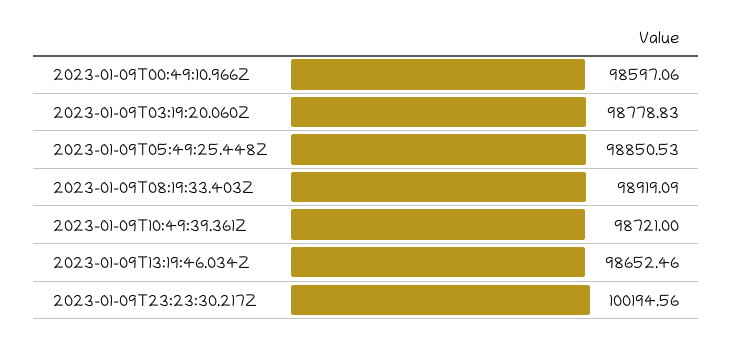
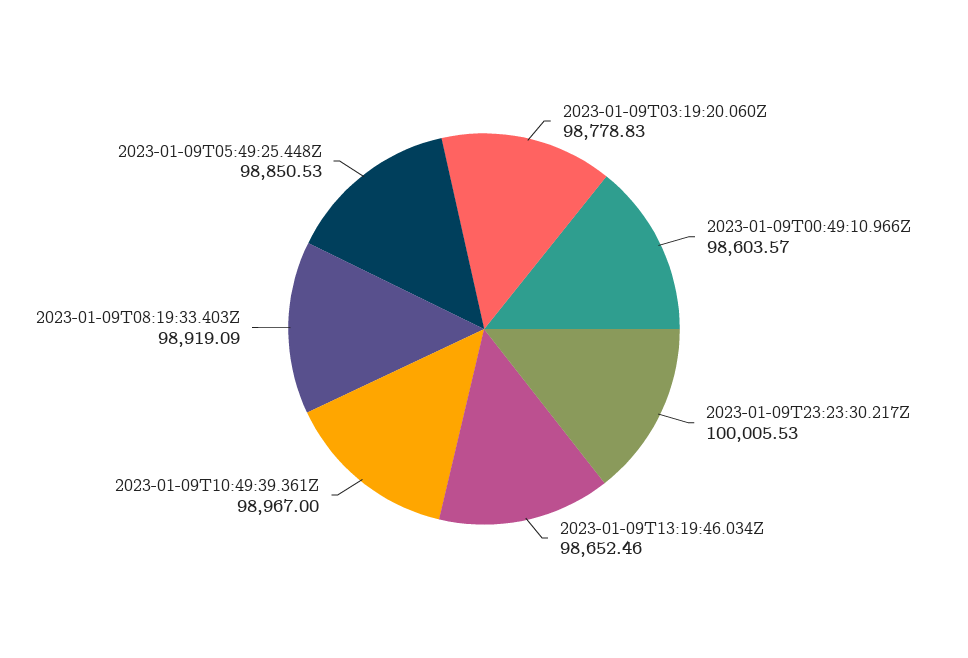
  {
-   "2023-01-09T00:49:10.966Z": 98597.06,
+   "2023-01-09T00:49:10.966Z": 98603.57,
    "2023-01-09T03:19:20.060Z": 98778.83,
    "2023-01-09T05:49:25.448Z": 98850.53,
    "2023-01-09T08:19:33.403Z": 98919.09,
-   "2023-01-09T10:49:39.361Z": 98721,
+   "2023-01-09T10:49:39.361Z": 98967,
    "2023-01-09T13:19:46.034Z": 98652.46,
-   "2023-01-09T23:23:30.217Z": 100194.56
+   "2023-01-09T23:23:30.217Z": 100005.53
  }

